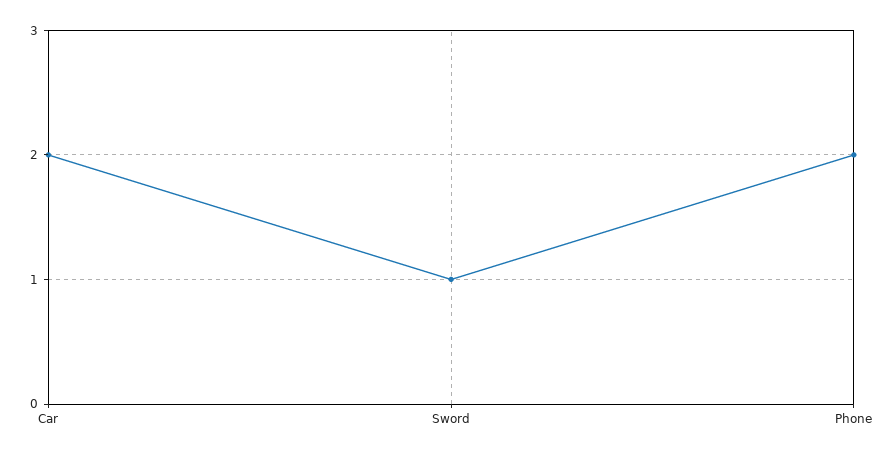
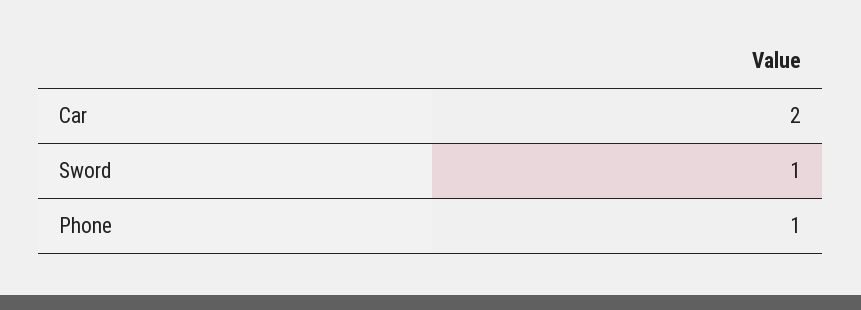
  {
    "Car": 2,
    "Sword": 1,
-   "Phone": 2
+   "Phone": 1
  }

